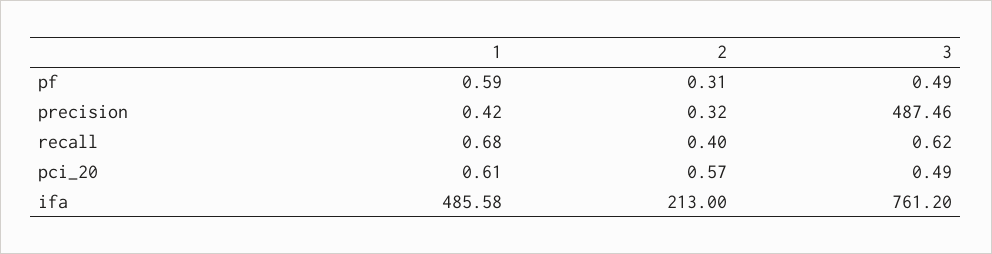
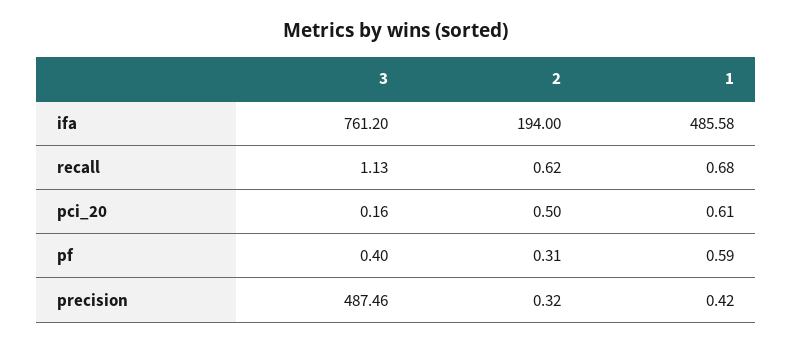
  {
    "1": {
      "pf": 0.59,
      "precision": 0.42,
      "recall": 0.68,
      "pci_20": 0.61,
      "ifa": 485.58
    },
    "2": {
      "pf": 0.31,
      "precision": 0.32,
-     "recall": 0.4,
+     "recall": 0.62,
-     "pci_20": 0.57,
+     "pci_20": 0.5,
-     "ifa": 213
+     "ifa": 194
    },
    "3": {
-     "pf": 0.49,
+     "pf": 0.4,
      "precision": 487.46,
-     "recall": 0.62,
+     "recall": 1.13,
-     "pci_20": 0.49,
+     "pci_20": 0.16,
      "ifa": 761.2
    }
  }

